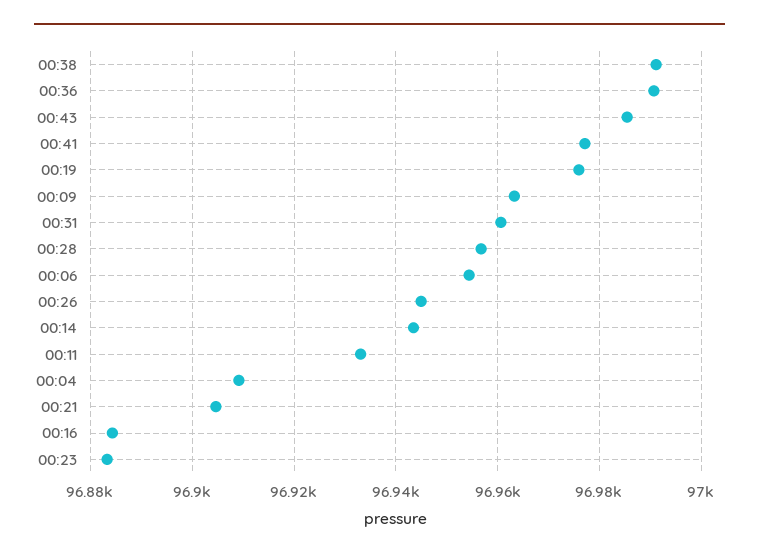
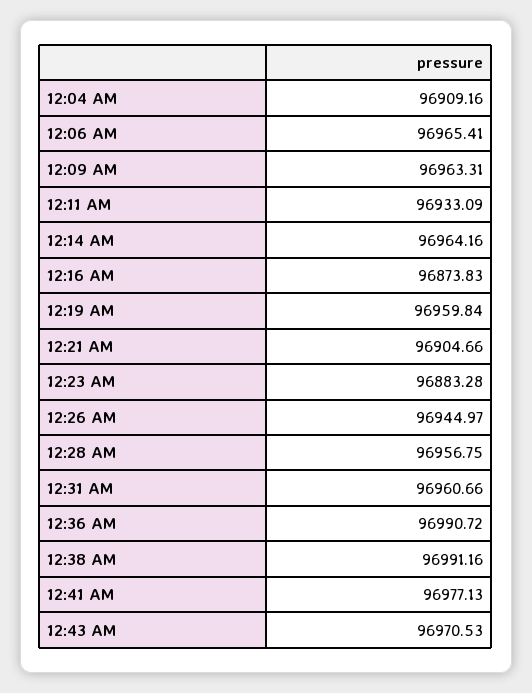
  {
    "00:38": 96991.16,
    "00:36": 96990.72,
-   "00:43": 96986,
+   "00:43": 96970.53,
    "00:41": 96977.13,
-   "00:19": 96976,
+   "00:19": 96959.84,
    "00:09": 96963.31,
    "00:31": 96960.66,
    "00:28": 96956.75,
-   "00:06": 96954,
+   "00:06": 96965.41,
    "00:26": 96944.97,
-   "00:14": 96944,
+   "00:14": 96964.16,
    "00:11": 96933.09,
    "00:04": 96909.16,
    "00:21": 96904.66,
-   "00:16": 96884,
+   "00:16": 96873.83,
    "00:23": 96883.28
  }

